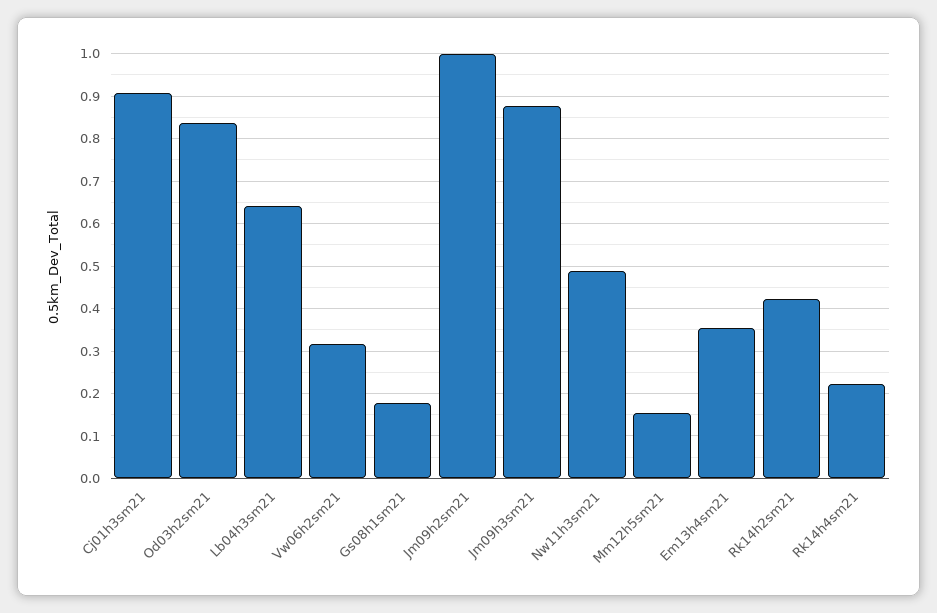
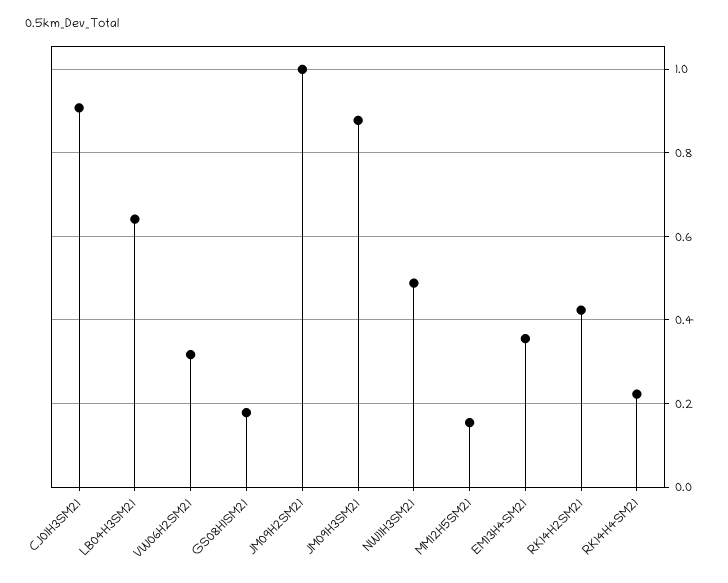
  {
    "Cj01h3sm21": 0.9,
-   "Od03h2sm21": 0.84,
    "Lb04h3sm21": 0.64,
    "Vw06h2sm21": 0.32,
    "Gs08h1sm21": 0.18,
    "Jm09h2sm21": 1,
    "Jm09h3sm21": 0.88,
    "Nw11h3sm21": 0.48,
    "Mm12h5sm21": 0.16,
    "Em13h4sm21": 0.36,
    "Rk14h2sm21": 0.42,
    "Rk14h4sm21": 0.22
  }

